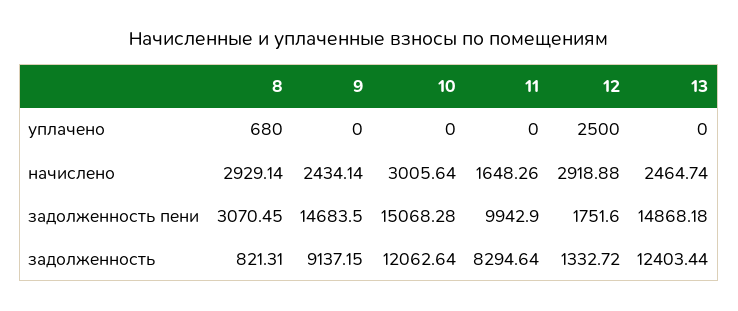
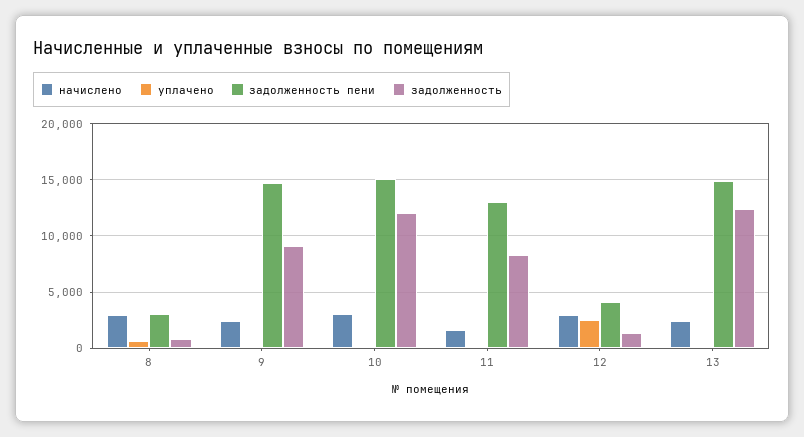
  {
    "уплачено": {
      "8": 680,
      "9": 0,
      "10": 0,
      "11": 0,
      "12": 2500,
      "13": 0
    },
    "начислено": {
      "8": 2929.14,
      "9": 2434.14,
      "10": 3005.64,
      "11": 1648.26,
      "12": 2918.88,
      "13": 2464.74
    },
    "задолженность пени": {
      "8": 3070.45,
      "9": 14683.5,
      "10": 15068.28,
-     "11": 9942.9,
+     "11": 13000,
-     "12": 1751.6,
+     "12": 4000,
      "13": 14868.18
    },
    "задолженность": {
      "8": 821.31,
      "9": 9137.15,
      "10": 12062.64,
      "11": 8294.64,
      "12": 1332.72,
      "13": 12403.44
    }
  }

